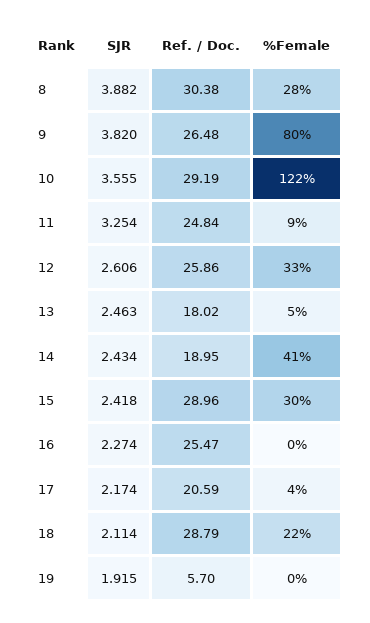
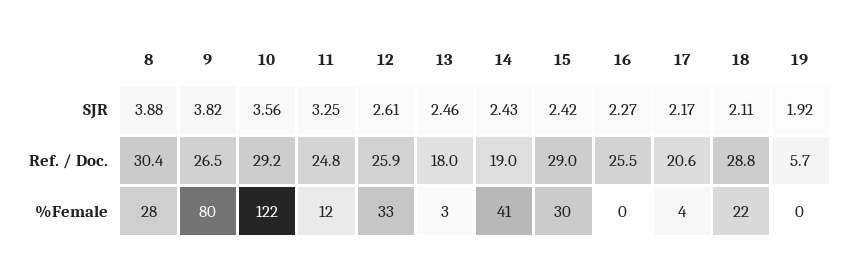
  {
    "SJR": {
      "8": 3.882,
      "9": 3.82,
      "10": 3.555,
      "11": 3.254,
      "12": 2.606,
      "13": 2.463,
      "14": 2.434,
      "15": 2.418,
      "16": 2.274,
      "17": 2.174,
      "18": 2.114,
      "19": 1.915
    },
    "Ref. / Doc.": {
      "8": 30.38,
      "9": 26.48,
      "10": 29.19,
      "11": 24.84,
      "12": 25.86,
      "13": 18.02,
      "14": 18.95,
      "15": 28.96,
      "16": 25.47,
      "17": 20.59,
      "18": 28.79,
      "19": 5.7
    },
    "%Female": {
      "8": 28,
      "9": 80,
      "10": 122,
-     "11": 9,
+     "11": 12,
      "12": 33,
-     "13": 5,
+     "13": 3,
      "14": 41,
      "15": 30,
      "16": 0,
      "17": 4,
      "18": 22,
      "19": 0
    }
  }

